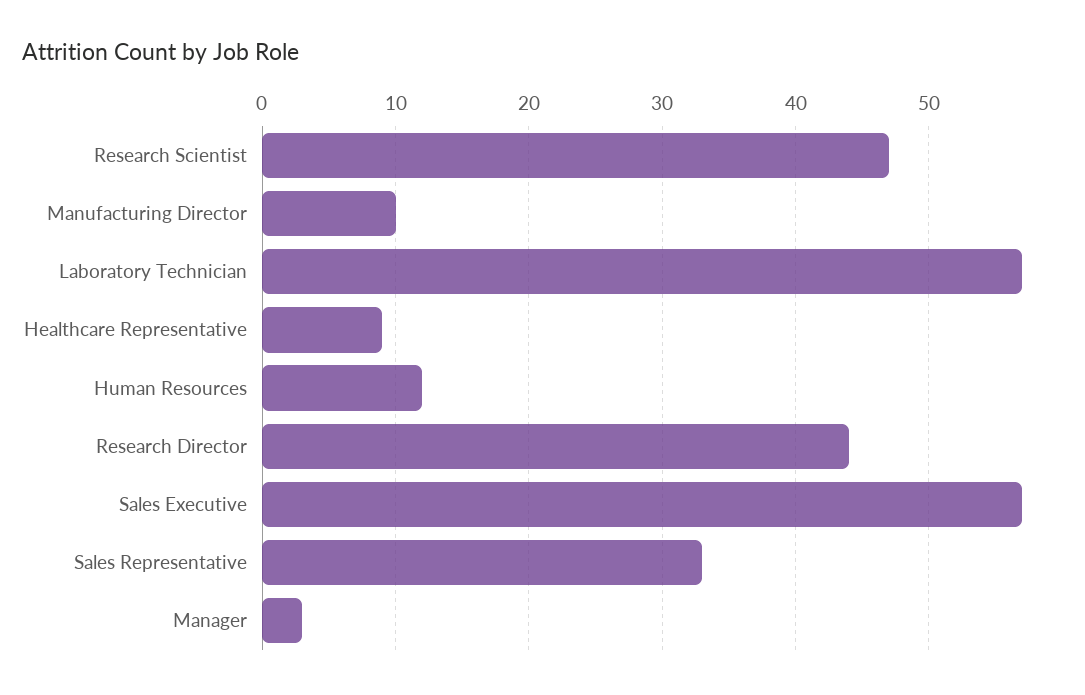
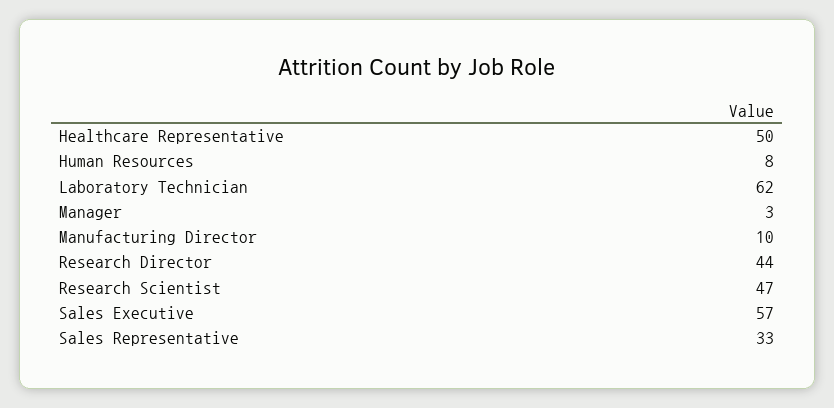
  {
    "Research Scientist": 47,
    "Manufacturing Director": 10,
-   "Laboratory Technician": 57,
+   "Laboratory Technician": 62,
-   "Healthcare Representative": 9,
+   "Healthcare Representative": 50,
-   "Human Resources": 12,
+   "Human Resources": 8,
    "Research Director": 44,
    "Sales Executive": 57,
    "Sales Representative": 33,
    "Manager": 3
  }

